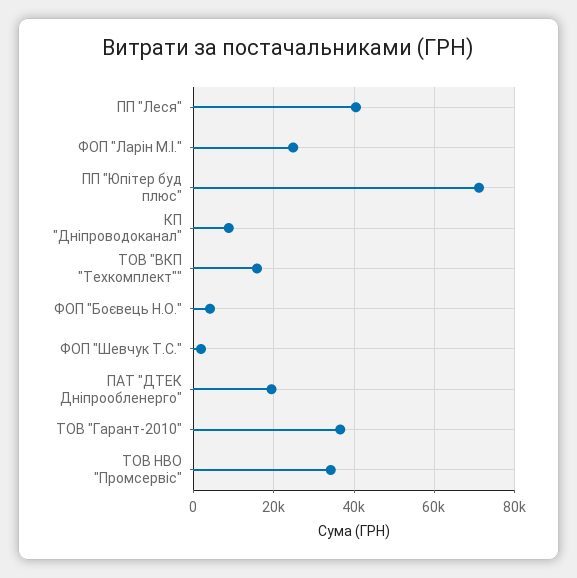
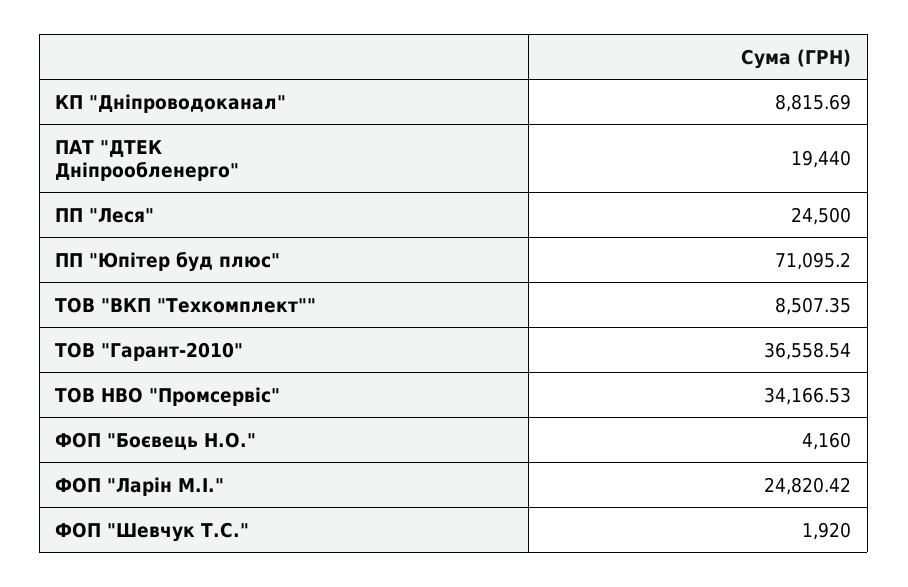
  {
-   "ПП \"Леся\"": 40000,
+   "ПП \"Леся\"": 24500,
    "ФОП \"Ларін М.І.\"": 24820.42,
    "ПП \"Юпітер буд плюс\"": 71095.2,
    "КП \"Дніпроводоканал\"": 8815.69,
-   "ТОВ \"ВКП \"Техкомплект\"\"": 16000,
+   "ТОВ \"ВКП \"Техкомплект\"\"": 8507.35,
    "ФОП \"Боєвець Н.О.\"": 4160,
    "ФОП \"Шевчук Т.С.\"": 1920,
    "ПАТ \"ДТЕК Дніпрообленерго\"": 19440,
    "ТОВ \"Гарант-2010\"": 36558.54,
    "ТОВ НВО \"Промсервіс\"": 34166.53
  }

